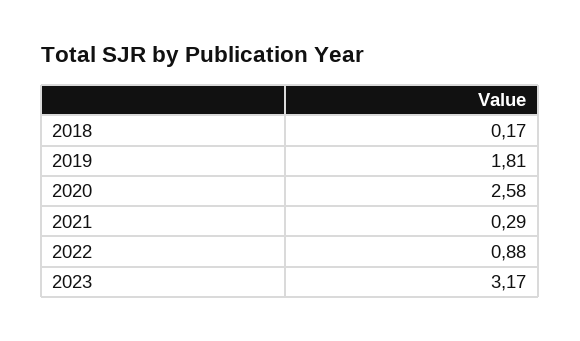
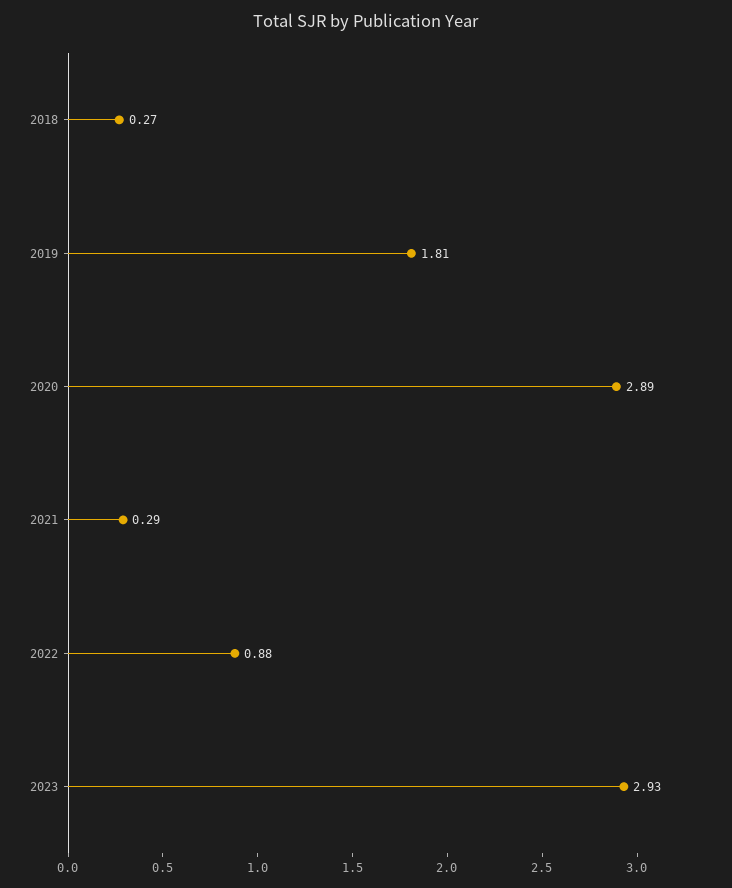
  {
-   "2018": 0.17,
+   "2018": 0.27,
    "2019": 1.81,
-   "2020": 2.58,
+   "2020": 2.89,
    "2021": 0.29,
    "2022": 0.88,
-   "2023": 3.17
+   "2023": 2.93
  }

